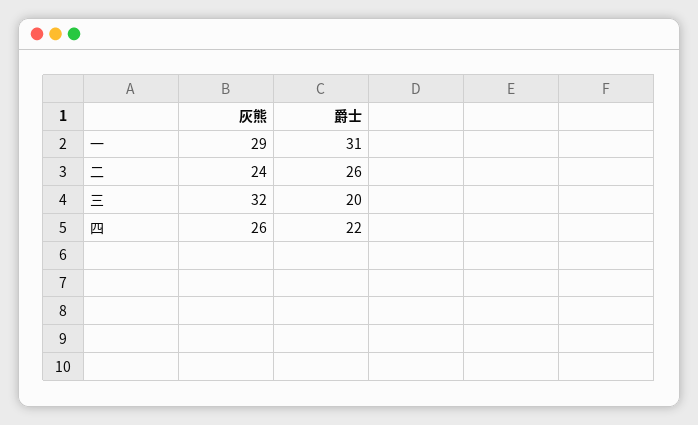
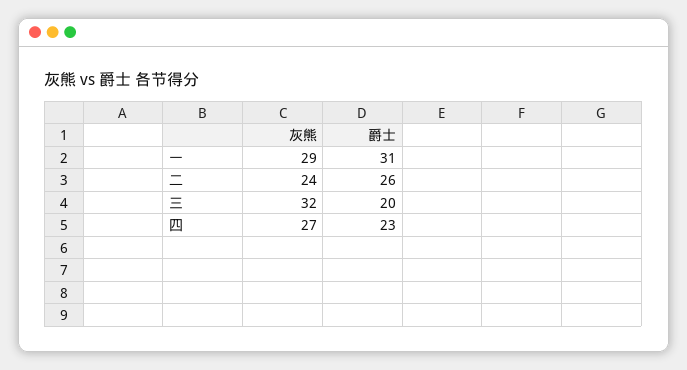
  {
    "灰熊": {
      "一": 29,
      "二": 24,
      "三": 32,
-     "四": 26
+     "四": 27
    },
    "爵士": {
      "一": 31,
      "二": 26,
      "三": 20,
-     "四": 22
+     "四": 23
    }
  }

